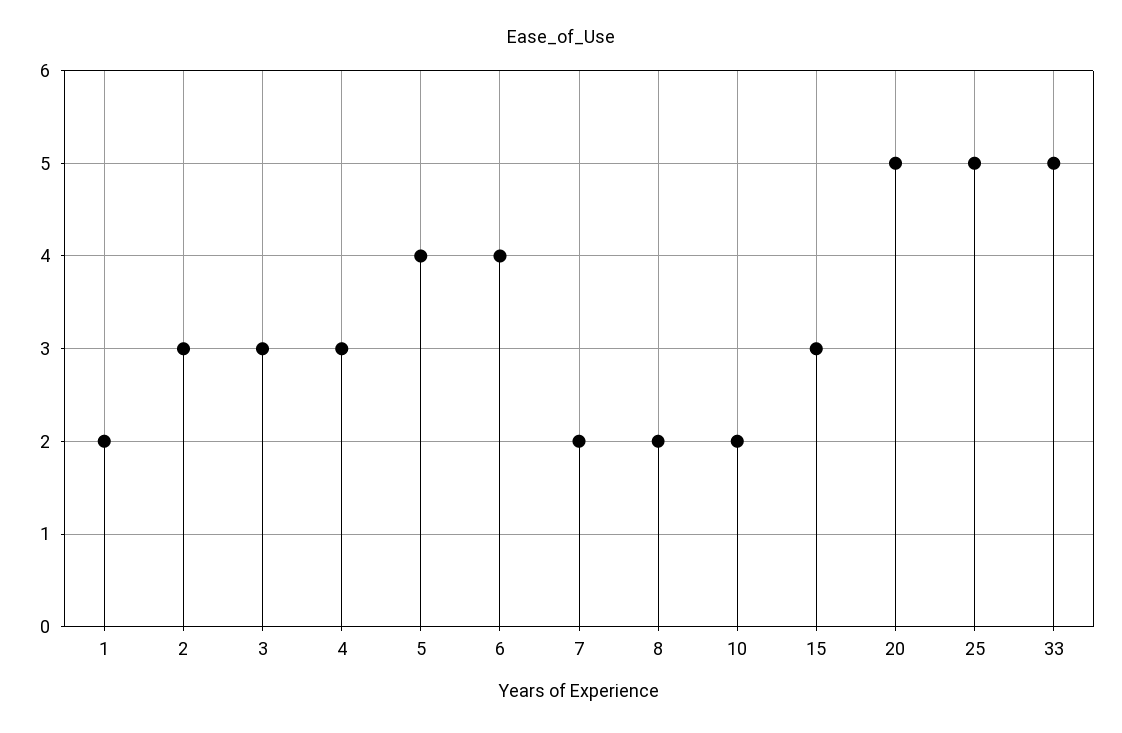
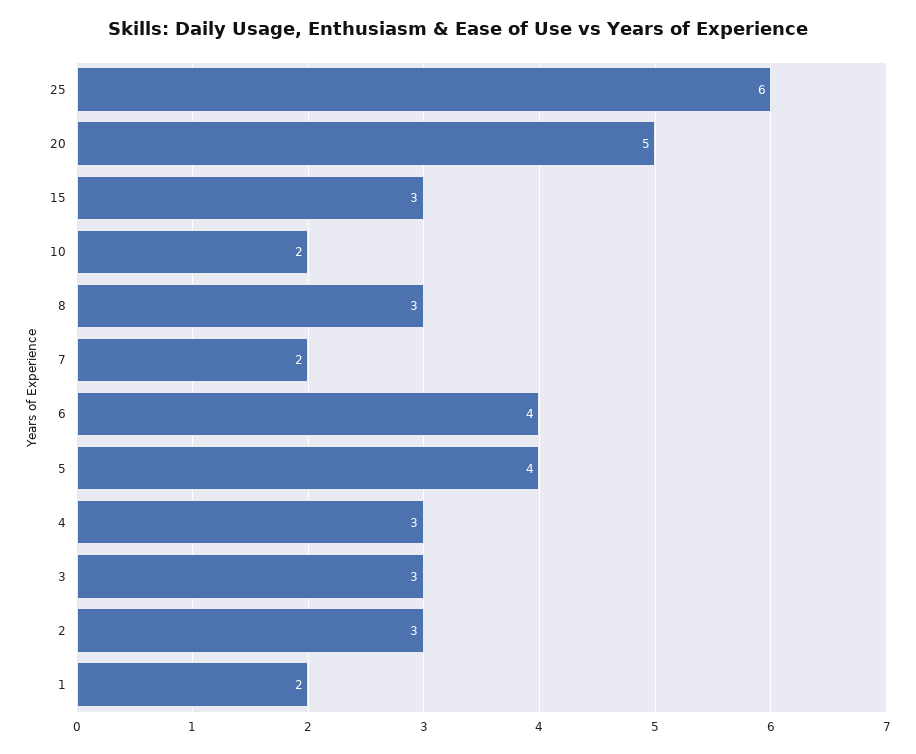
  {
    "1": 2,
    "2": 3,
    "3": 3,
    "4": 3,
    "5": 4,
    "6": 4,
    "7": 2,
-   "8": 2,
+   "8": 3,
    "10": 2,
    "15": 3,
    "20": 5,
-   "25": 5,
+   "25": 6
-   "33": 5
  }

